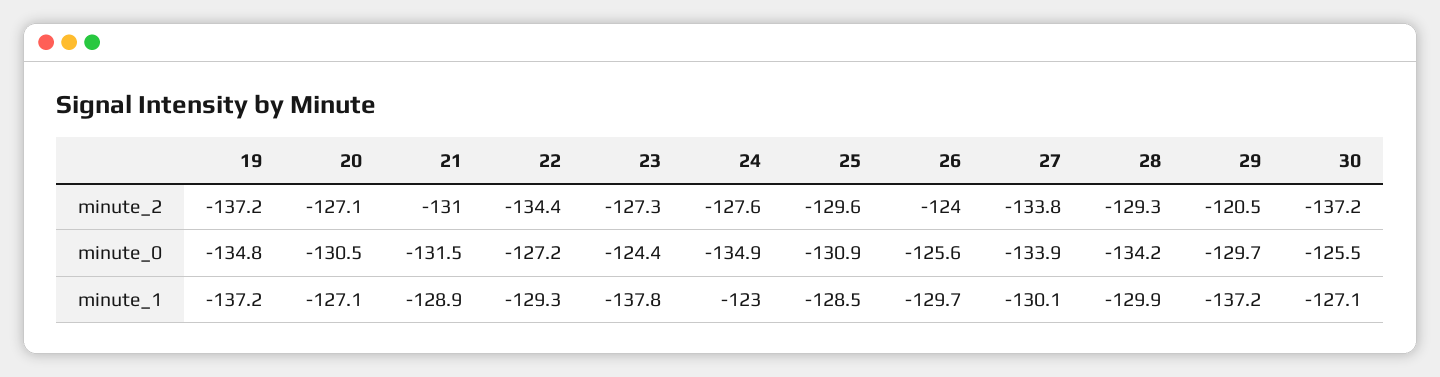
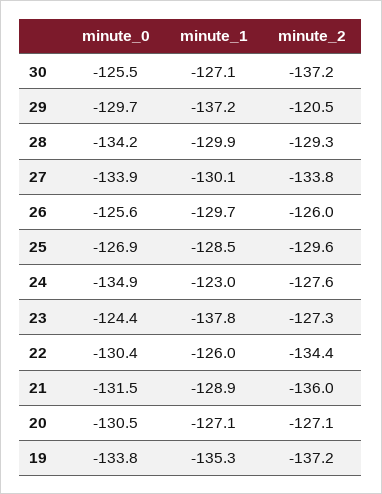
  {
    "19": {
      "minute_2": -137.2,
-     "minute_0": -134.8,
+     "minute_0": -133.8,
-     "minute_1": -137.2
+     "minute_1": -135.3
    },
    "20": {
      "minute_2": -127.1,
      "minute_0": -130.5,
      "minute_1": -127.1
    },
    "21": {
-     "minute_2": -131,
+     "minute_2": -136,
      "minute_0": -131.5,
      "minute_1": -128.9
    },
    "22": {
      "minute_2": -134.4,
-     "minute_0": -127.2,
+     "minute_0": -130.4,
-     "minute_1": -129.3
+     "minute_1": -126
    },
    "23": {
      "minute_2": -127.3,
      "minute_0": -124.4,
      "minute_1": -137.8
    },
    "24": {
      "minute_2": -127.6,
      "minute_0": -134.9,
      "minute_1": -123
    },
    "25": {
      "minute_2": -129.6,
-     "minute_0": -130.9,
+     "minute_0": -126.9,
      "minute_1": -128.5
    },
    "26": {
-     "minute_2": -124,
+     "minute_2": -126,
      "minute_0": -125.6,
      "minute_1": -129.7
    },
    "27": {
      "minute_2": -133.8,
      "minute_0": -133.9,
      "minute_1": -130.1
    },
    "28": {
      "minute_2": -129.3,
      "minute_0": -134.2,
      "minute_1": -129.9
    },
    "29": {
      "minute_2": -120.5,
      "minute_0": -129.7,
      "minute_1": -137.2
    },
    "30": {
      "minute_2": -137.2,
      "minute_0": -125.5,
      "minute_1": -127.1
    }
  }

